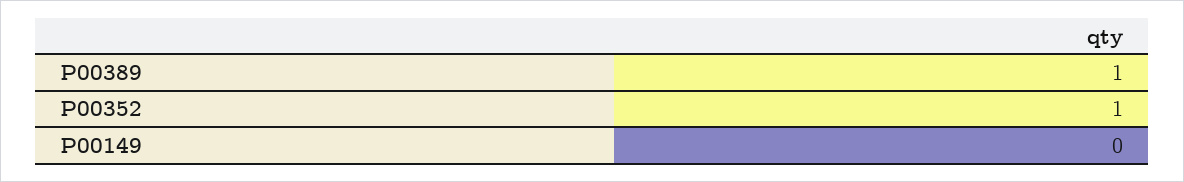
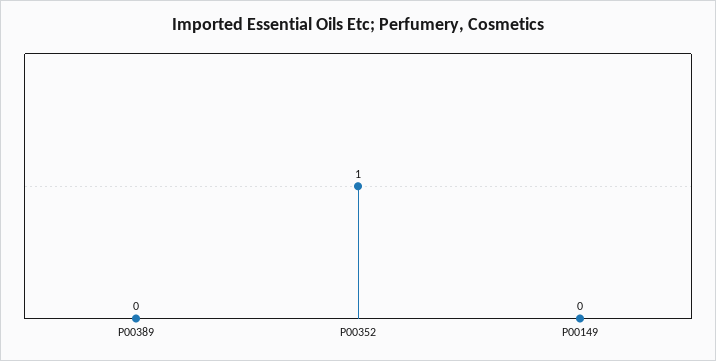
  {
-   "P00389": 1,
+   "P00389": 0,
    "P00352": 1,
    "P00149": 0
  }

